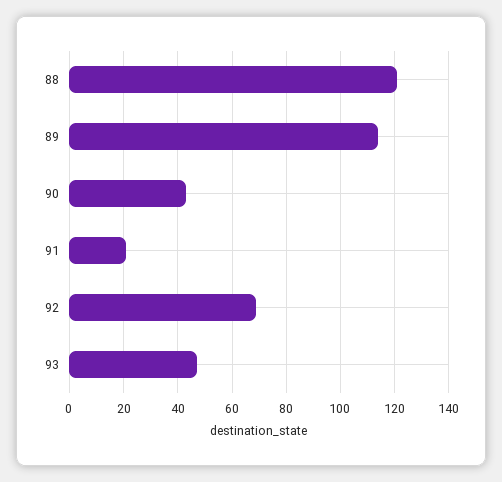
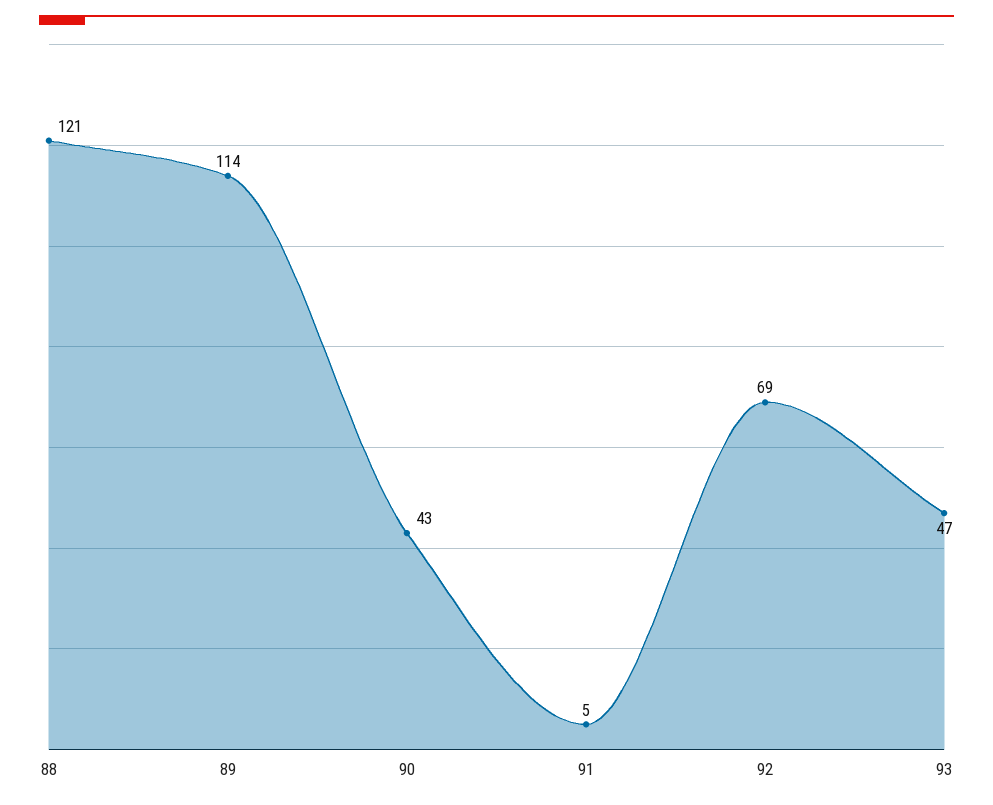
  {
    "88": 121,
    "89": 114,
    "90": 43,
-   "91": 20,
+   "91": 5,
    "92": 69,
    "93": 47
  }

